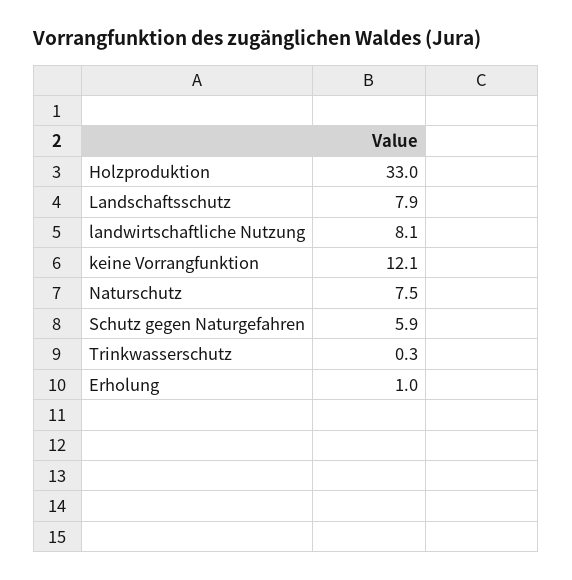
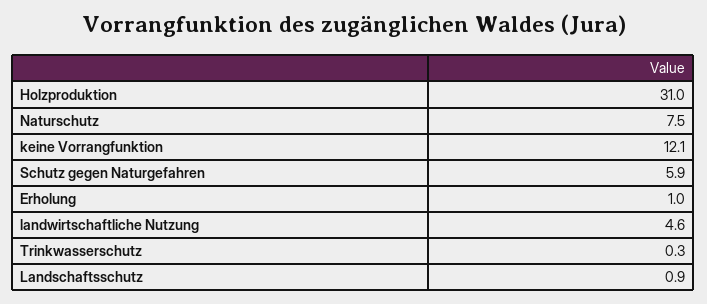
  {
-   "Holzproduktion": 33,
+   "Holzproduktion": 31,
-   "Landschaftsschutz": 7.9,
+   "Landschaftsschutz": 0.9,
-   "landwirtschaftliche Nutzung": 8.1,
+   "landwirtschaftliche Nutzung": 4.6,
    "keine Vorrangfunktion": 12.1,
    "Naturschutz": 7.5,
    "Schutz gegen Naturgefahren": 5.9,
    "Trinkwasserschutz": 0.3,
    "Erholung": 1
  }

